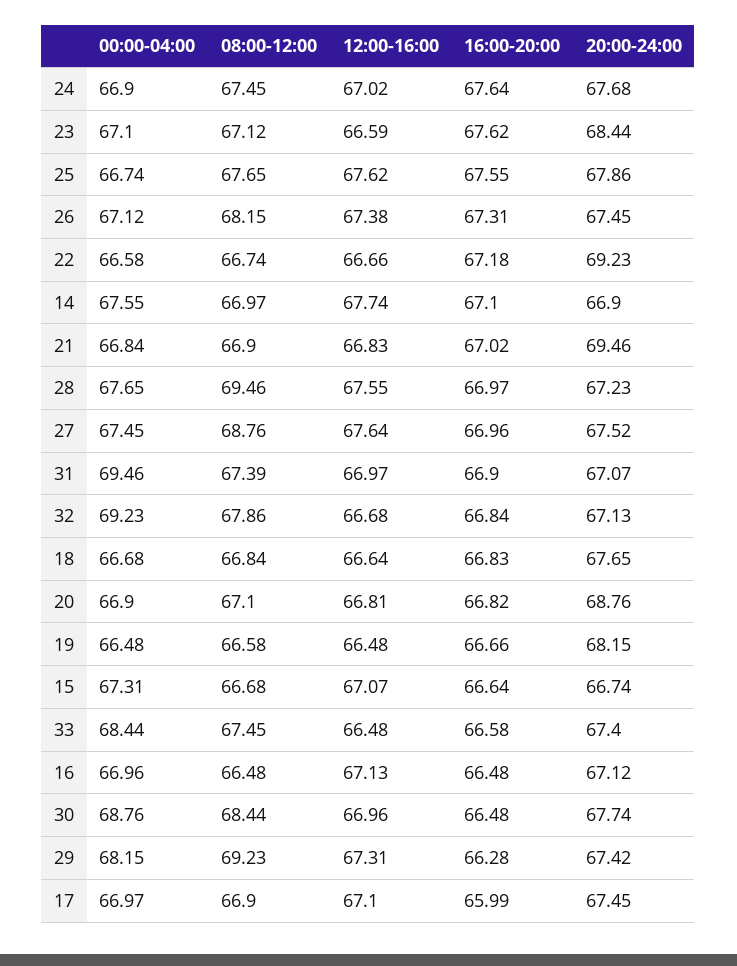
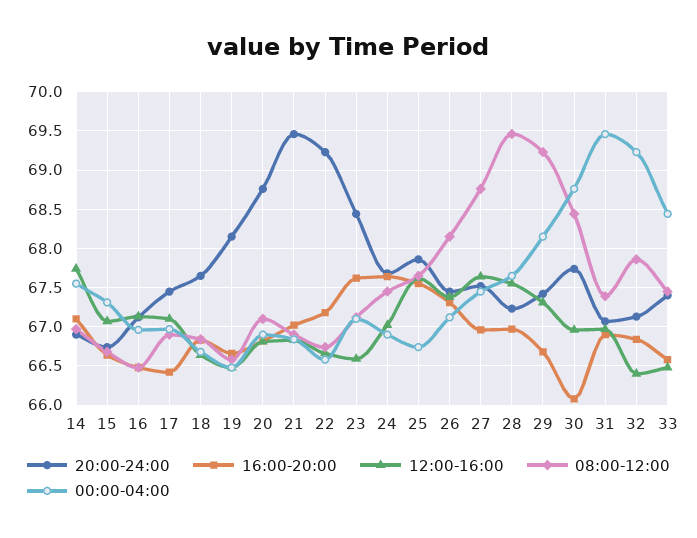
  {
    "00:00-04:00": {
      "24": 66.9,
      "23": 67.1,
      "25": 66.74,
      "26": 67.12,
      "22": 66.58,
      "14": 67.55,
      "21": 66.84,
      "28": 67.65,
      "27": 67.45,
      "31": 69.46,
      "32": 69.23,
      "18": 66.68,
      "20": 66.9,
      "19": 66.48,
      "15": 67.31,
      "33": 68.44,
      "16": 66.96,
      "30": 68.76,
      "29": 68.15,
      "17": 66.97
    },
    "08:00-12:00": {
      "24": 67.45,
      "23": 67.12,
      "25": 67.65,
      "26": 68.15,
      "22": 66.74,
      "14": 66.97,
      "21": 66.9,
      "28": 69.46,
      "27": 68.76,
      "31": 67.39,
      "32": 67.86,
      "18": 66.84,
      "20": 67.1,
      "19": 66.58,
      "15": 66.68,
      "33": 67.45,
      "16": 66.48,
      "30": 68.44,
      "29": 69.23,
      "17": 66.9
    },
    "12:00-16:00": {
      "24": 67.02,
      "23": 66.59,
      "25": 67.62,
      "26": 67.38,
      "22": 66.66,
      "14": 67.74,
      "21": 66.83,
      "28": 67.55,
      "27": 67.64,
      "31": 66.97,
-     "32": 66.68,
+     "32": 66.4,
      "18": 66.64,
      "20": 66.81,
      "19": 66.48,
      "15": 67.07,
      "33": 66.48,
      "16": 67.13,
      "30": 66.96,
      "29": 67.31,
      "17": 67.1
    },
    "16:00-20:00": {
      "24": 67.64,
      "23": 67.62,
      "25": 67.55,
      "26": 67.31,
      "22": 67.18,
      "14": 67.1,
      "21": 67.02,
      "28": 66.97,
      "27": 66.96,
      "31": 66.9,
      "32": 66.84,
      "18": 66.83,
      "20": 66.82,
      "19": 66.66,
      "15": 66.64,
      "33": 66.58,
      "16": 66.48,
-     "30": 66.48,
+     "30": 66.1,
-     "29": 66.28,
+     "29": 66.7,
-     "17": 65.99
+     "17": 66.4
    },
    "20:00-24:00": {
      "24": 67.68,
      "23": 68.44,
      "25": 67.86,
      "26": 67.45,
      "22": 69.23,
      "14": 66.9,
      "21": 69.46,
      "28": 67.23,
      "27": 67.52,
      "31": 67.07,
      "32": 67.13,
      "18": 67.65,
      "20": 68.76,
      "19": 68.15,
      "15": 66.74,
      "33": 67.4,
      "16": 67.12,
      "30": 67.74,
      "29": 67.42,
      "17": 67.45
    }
  }

